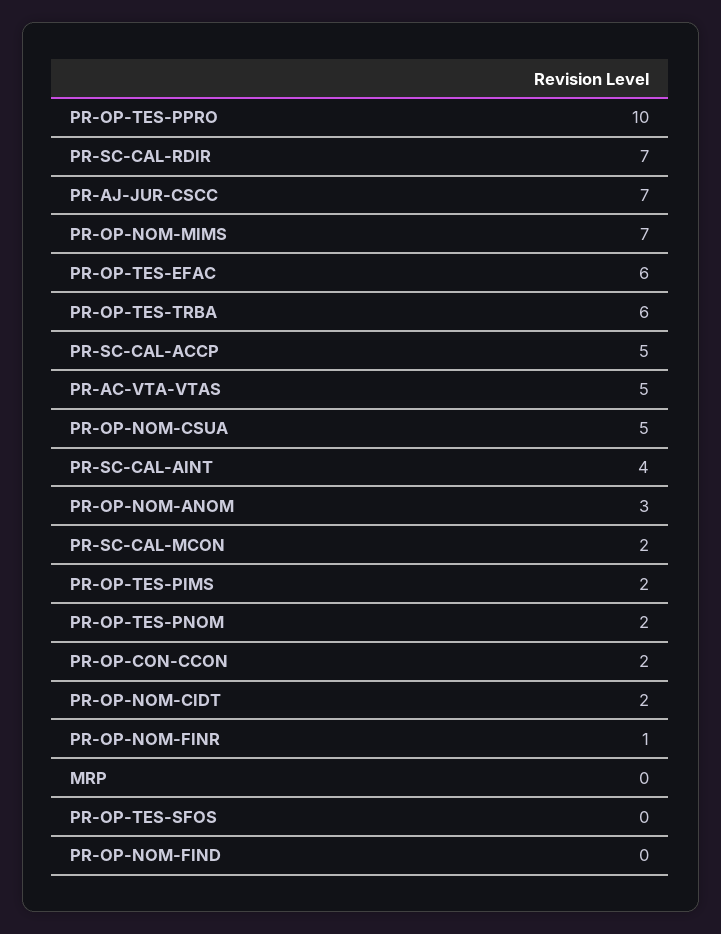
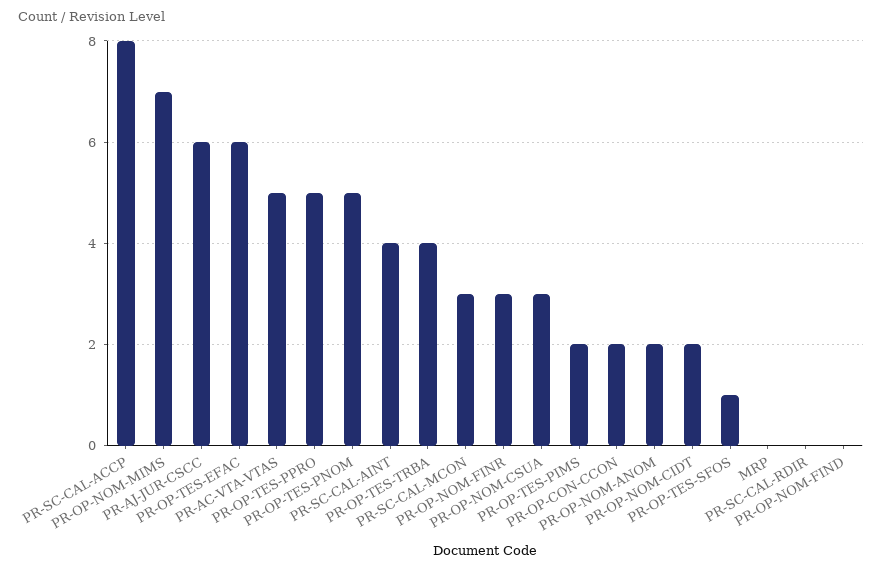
  {
-   "PR-OP-TES-PPRO": 10,
+   "PR-OP-TES-PPRO": 5,
-   "PR-SC-CAL-RDIR": 7,
+   "PR-SC-CAL-RDIR": 0,
-   "PR-AJ-JUR-CSCC": 7,
+   "PR-AJ-JUR-CSCC": 6,
    "PR-OP-NOM-MIMS": 7,
    "PR-OP-TES-EFAC": 6,
-   "PR-OP-TES-TRBA": 6,
+   "PR-OP-TES-TRBA": 4,
-   "PR-SC-CAL-ACCP": 5,
+   "PR-SC-CAL-ACCP": 8,
    "PR-AC-VTA-VTAS": 5,
-   "PR-OP-NOM-CSUA": 5,
+   "PR-OP-NOM-CSUA": 3,
    "PR-SC-CAL-AINT": 4,
-   "PR-OP-NOM-ANOM": 3,
+   "PR-OP-NOM-ANOM": 2,
-   "PR-SC-CAL-MCON": 2,
+   "PR-SC-CAL-MCON": 3,
    "PR-OP-TES-PIMS": 2,
-   "PR-OP-TES-PNOM": 2,
+   "PR-OP-TES-PNOM": 5,
    "PR-OP-CON-CCON": 2,
    "PR-OP-NOM-CIDT": 2,
-   "PR-OP-NOM-FINR": 1,
+   "PR-OP-NOM-FINR": 3,
    "MRP": 0,
-   "PR-OP-TES-SFOS": 0,
+   "PR-OP-TES-SFOS": 1,
    "PR-OP-NOM-FIND": 0
  }

